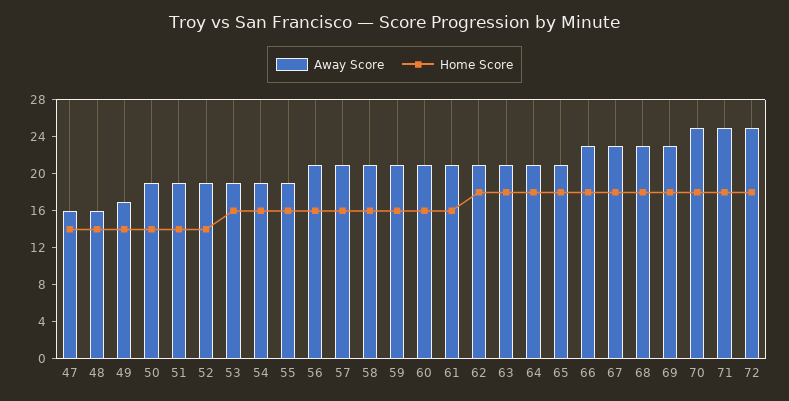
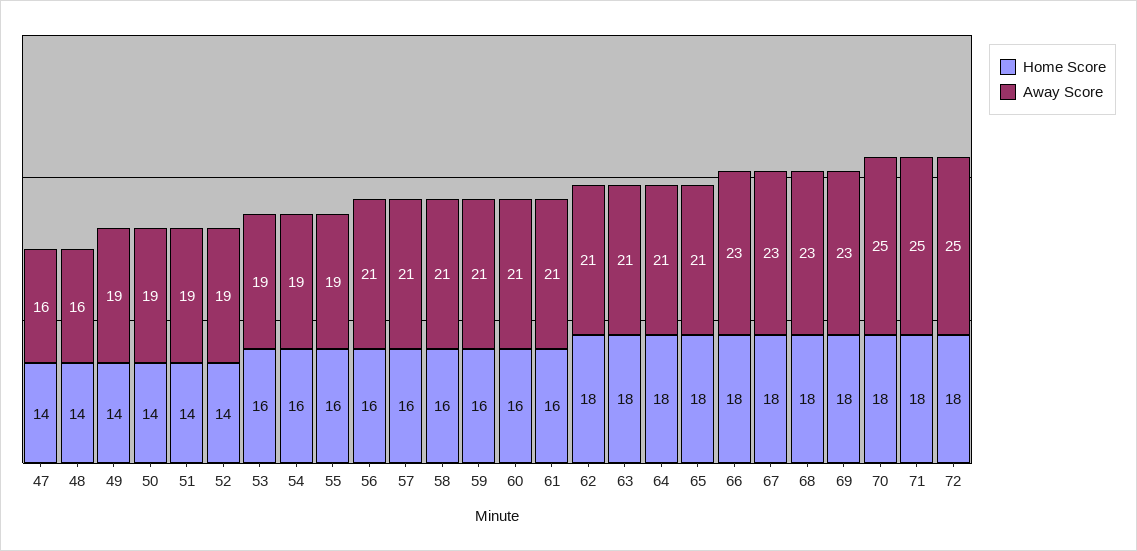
  {
    "Away Score": {
      "47": 16,
      "48": 16,
-     "49": 17,
+     "49": 19,
      "50": 19,
      "51": 19,
      "52": 19,
      "53": 19,
      "54": 19,
      "55": 19,
      "56": 21,
      "57": 21,
      "58": 21,
      "59": 21,
      "60": 21,
      "61": 21,
      "62": 21,
      "63": 21,
      "64": 21,
      "65": 21,
      "66": 23,
      "67": 23,
      "68": 23,
      "69": 23,
      "70": 25,
      "71": 25,
      "72": 25
    },
    "Home Score": {
      "47": 14,
      "48": 14,
      "49": 14,
      "50": 14,
      "51": 14,
      "52": 14,
      "53": 16,
      "54": 16,
      "55": 16,
      "56": 16,
      "57": 16,
      "58": 16,
      "59": 16,
      "60": 16,
      "61": 16,
      "62": 18,
      "63": 18,
      "64": 18,
      "65": 18,
      "66": 18,
      "67": 18,
      "68": 18,
      "69": 18,
      "70": 18,
      "71": 18,
      "72": 18
    }
  }

